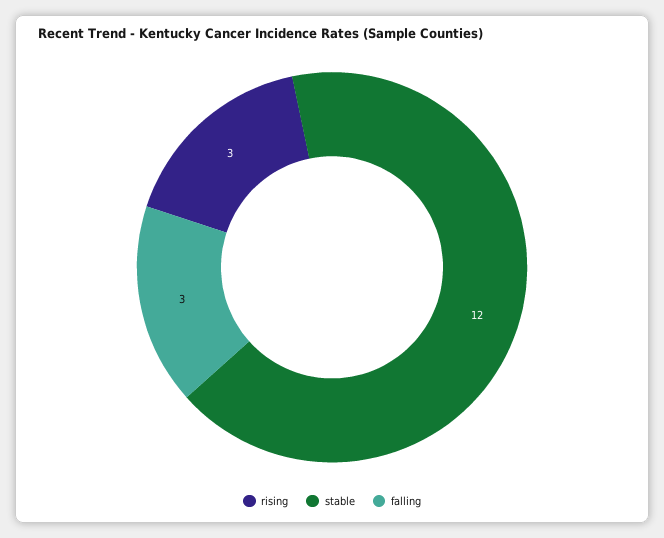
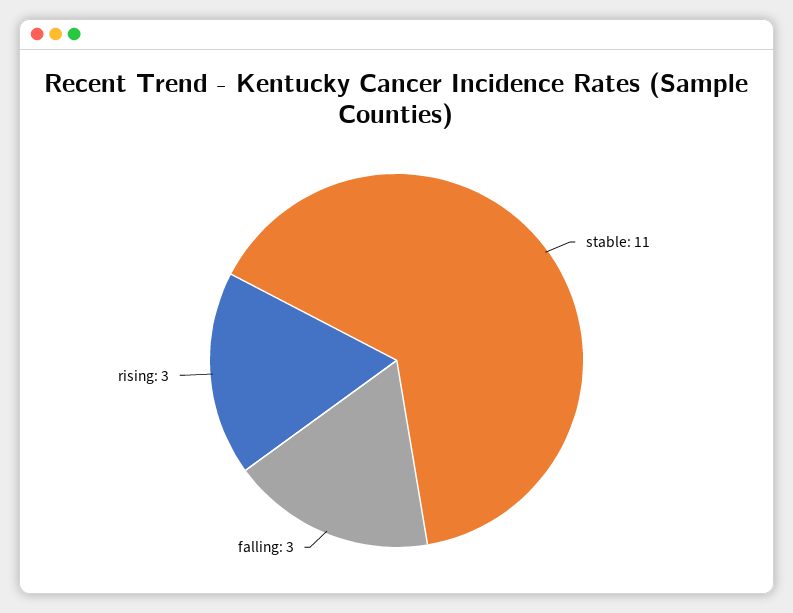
  {
    "rising": 3,
-   "stable": 12,
+   "stable": 11,
    "falling": 3
  }

